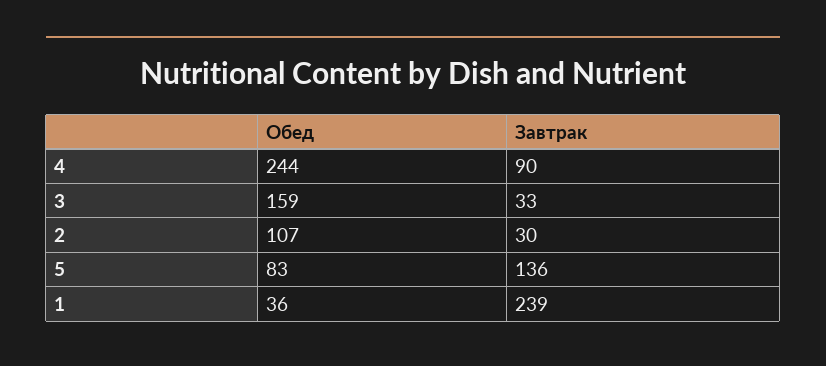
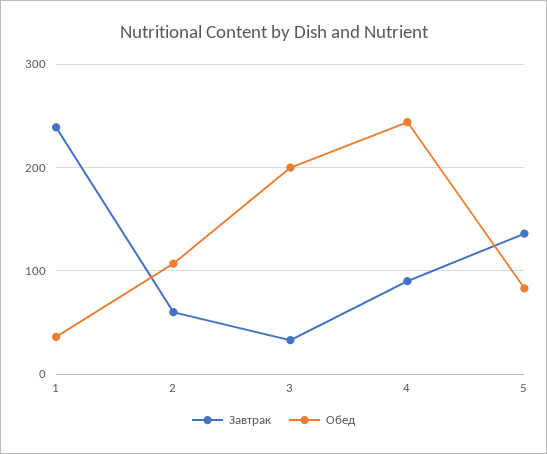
  {
    "Обед": {
      "4": 244,
-     "3": 159,
+     "3": 200,
      "2": 107,
      "5": 83,
      "1": 36
    },
    "Завтрак": {
      "4": 90,
      "3": 33,
-     "2": 30,
+     "2": 60,
      "5": 136,
      "1": 239
    }
  }

